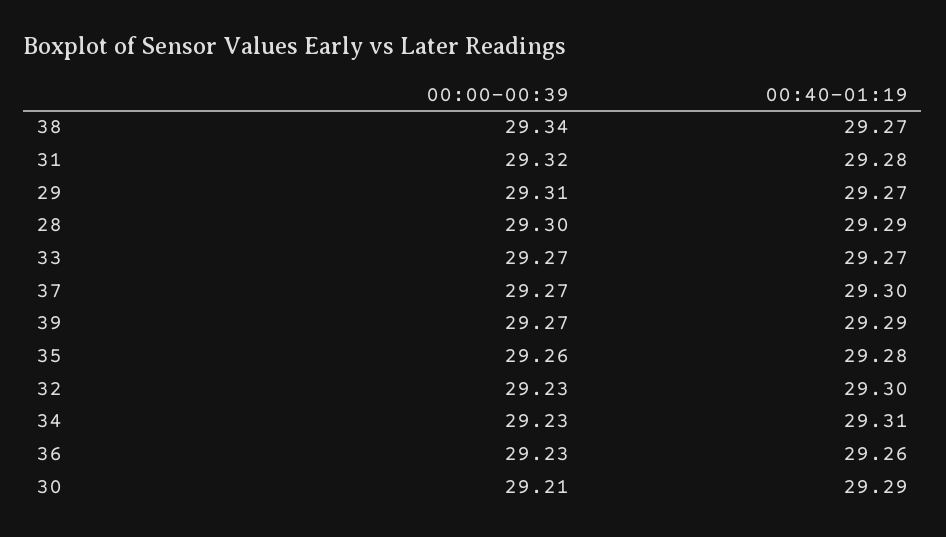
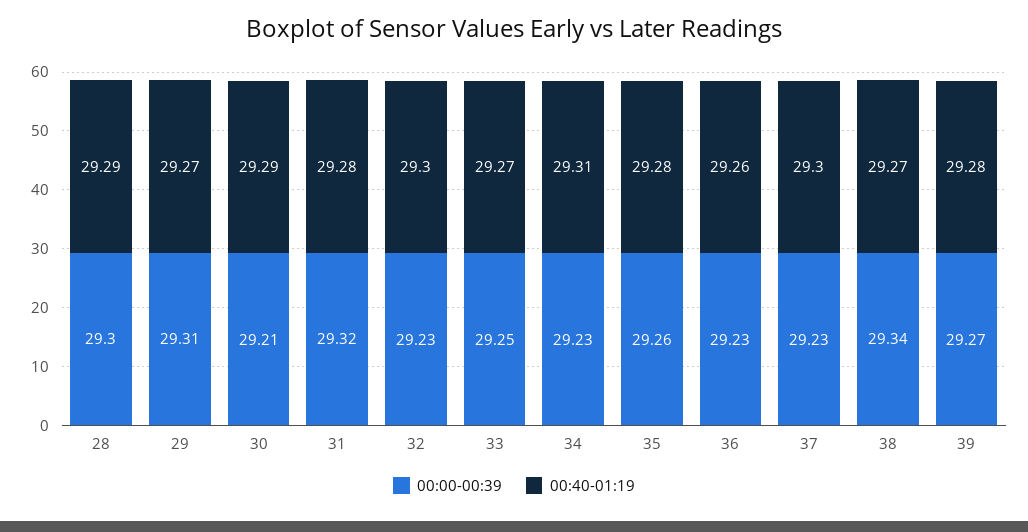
  {
    "00:00-00:39": {
      "38": 29.34,
      "31": 29.32,
      "29": 29.31,
      "28": 29.3,
-     "33": 29.27,
+     "33": 29.25,
-     "37": 29.27,
+     "37": 29.23,
      "39": 29.27,
      "35": 29.26,
      "32": 29.23,
      "34": 29.23,
      "36": 29.23,
      "30": 29.21
    },
    "00:40-01:19": {
      "38": 29.27,
      "31": 29.28,
      "29": 29.27,
      "28": 29.29,
      "33": 29.27,
      "37": 29.3,
-     "39": 29.29,
+     "39": 29.28,
      "35": 29.28,
      "32": 29.3,
      "34": 29.31,
      "36": 29.26,
      "30": 29.29
    }
  }

